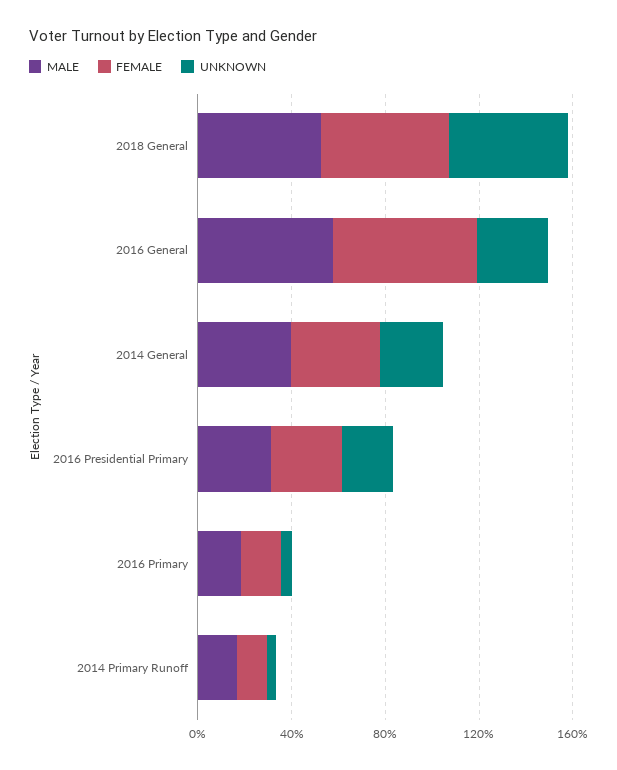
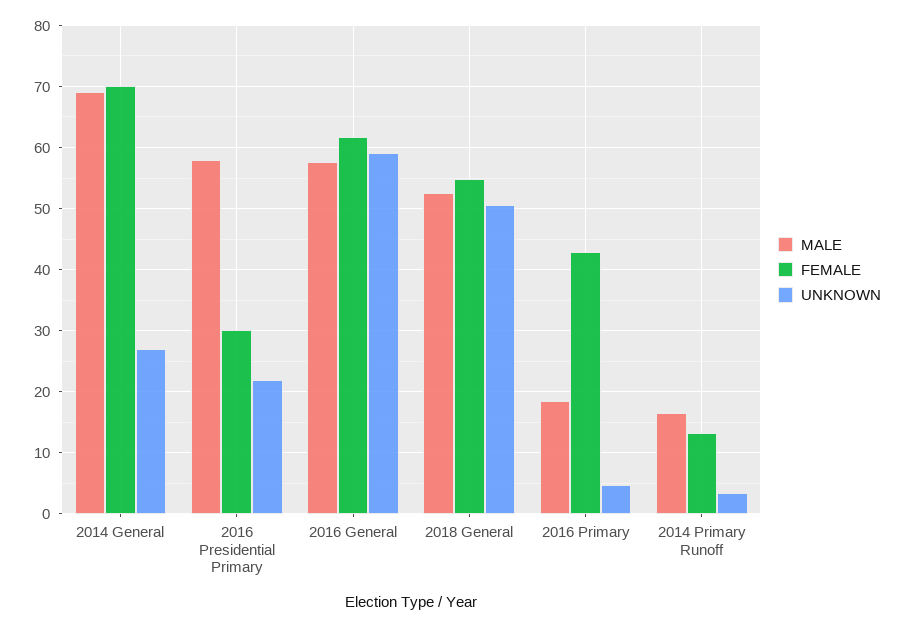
  {
    "MALE": {
      "2018 General": 52,
      "2016 General": 58,
-     "2014 General": 40,
+     "2014 General": 69,
-     "2016 Presidential Primary": 30,
+     "2016 Presidential Primary": 58,
      "2016 Primary": 18,
      "2014 Primary Runoff": 17
    },
    "FEMALE": {
      "2018 General": 55,
      "2016 General": 62,
-     "2014 General": 40,
+     "2014 General": 70,
      "2016 Presidential Primary": 30,
-     "2016 Primary": 20,
+     "2016 Primary": 43,
      "2014 Primary Runoff": 13
    },
    "UNKNOWN": {
      "2018 General": 51,
-     "2016 General": 30,
+     "2016 General": 59,
      "2014 General": 27,
      "2016 Presidential Primary": 22,
      "2016 Primary": 5,
      "2014 Primary Runoff": 3
    }
  }

